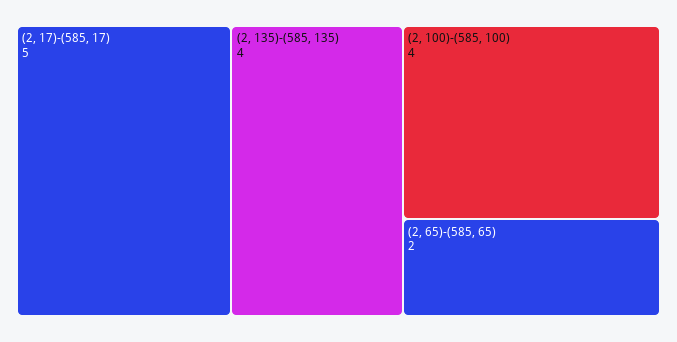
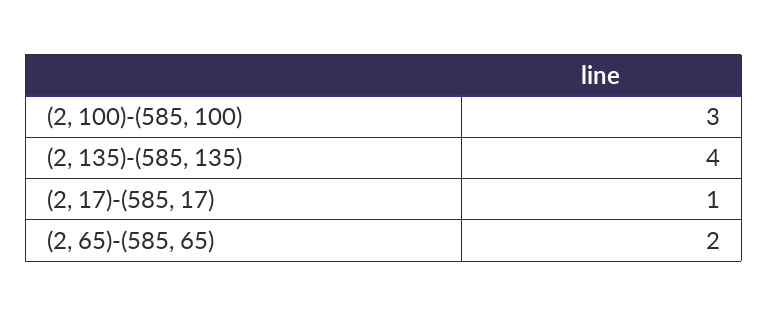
  {
-   "(2, 17)-(585, 17)": 5,
+   "(2, 17)-(585, 17)": 1,
    "(2, 135)-(585, 135)": 4,
-   "(2, 100)-(585, 100)": 4,
+   "(2, 100)-(585, 100)": 3,
    "(2, 65)-(585, 65)": 2
  }

